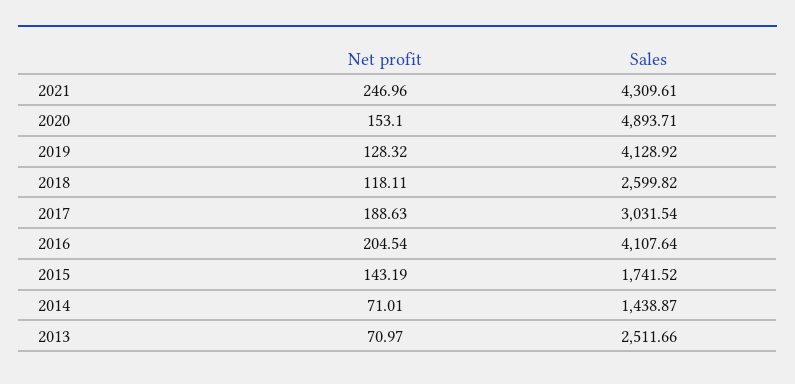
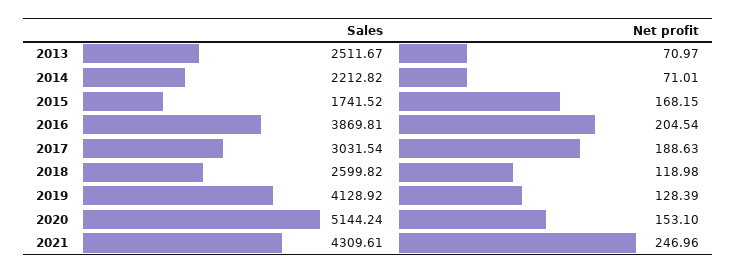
  {
    "Net profit": {
      "2021": 246.96,
      "2020": 153.1,
-     "2019": 128.32,
+     "2019": 128.39,
-     "2018": 118.11,
+     "2018": 118.98,
      "2017": 188.63,
      "2016": 204.54,
-     "2015": 143.19,
+     "2015": 168.15,
      "2014": 71.01,
      "2013": 70.97
    },
    "Sales": {
      "2021": 4309.61,
-     "2020": 4893.71,
+     "2020": 5144.24,
      "2019": 4128.92,
      "2018": 2599.82,
      "2017": 3031.54,
-     "2016": 4107.64,
+     "2016": 3869.81,
      "2015": 1741.52,
-     "2014": 1438.87,
+     "2014": 2212.82,
-     "2013": 2511.66
+     "2013": 2511.67
    }
  }

